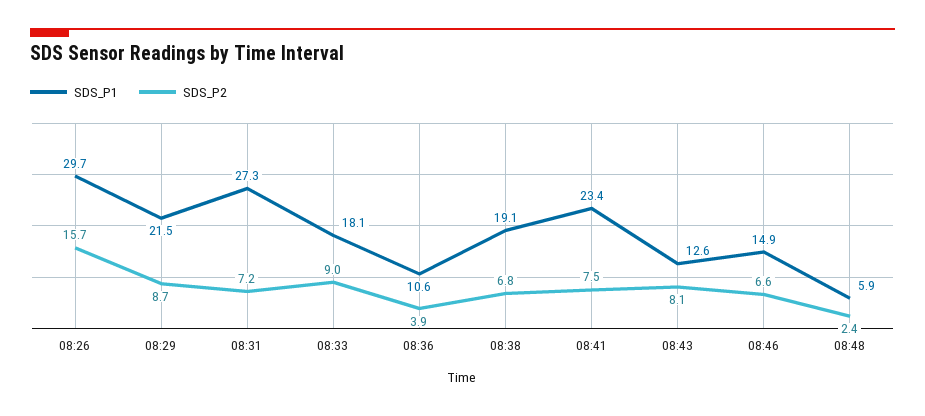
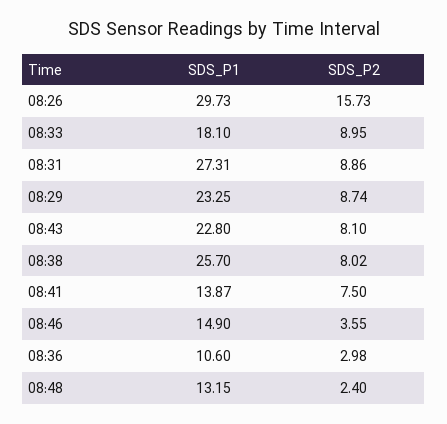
  {
    "SDS_P1": {
      "08:26": 29.73,
-     "08:29": 21.5,
+     "08:29": 23.25,
      "08:31": 27.31,
      "08:33": 18.1,
      "08:36": 10.6,
-     "08:38": 19.1,
+     "08:38": 25.7,
-     "08:41": 23.4,
+     "08:41": 13.87,
-     "08:43": 12.6,
+     "08:43": 22.8,
      "08:46": 14.9,
-     "08:48": 5.9
+     "08:48": 13.15
    },
    "SDS_P2": {
      "08:26": 15.73,
      "08:29": 8.74,
-     "08:31": 7.2,
+     "08:31": 8.86,
      "08:33": 8.95,
-     "08:36": 3.9,
+     "08:36": 2.98,
-     "08:38": 6.8,
+     "08:38": 8.02,
      "08:41": 7.5,
      "08:43": 8.1,
-     "08:46": 6.6,
+     "08:46": 3.55,
      "08:48": 2.4
    }
  }

